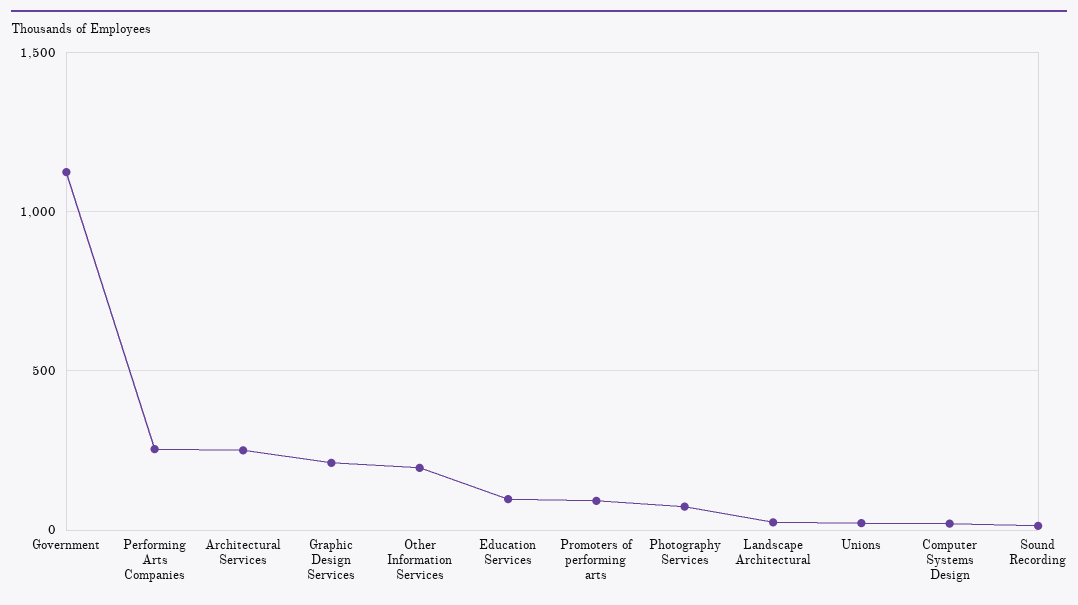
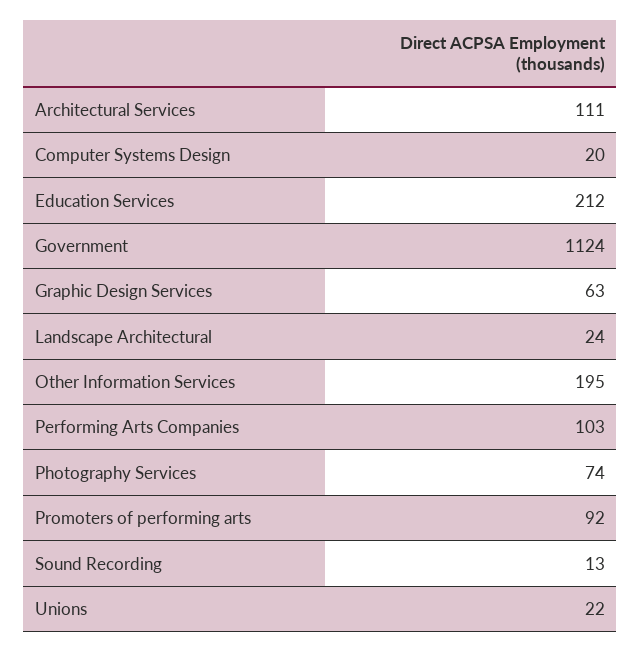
  {
    "Government": 1124,
-   "Performing Arts Companies": 250,
+   "Performing Arts Companies": 103,
-   "Architectural Services": 250,
+   "Architectural Services": 111,
-   "Graphic Design Services": 200,
+   "Graphic Design Services": 63,
    "Other Information Services": 195,
-   "Education Services": 100,
+   "Education Services": 212,
    "Promoters of performing arts": 92,
    "Photography Services": 74,
    "Landscape Architectural": 24,
    "Unions": 22,
    "Computer Systems Design": 20,
    "Sound Recording": 13
  }

